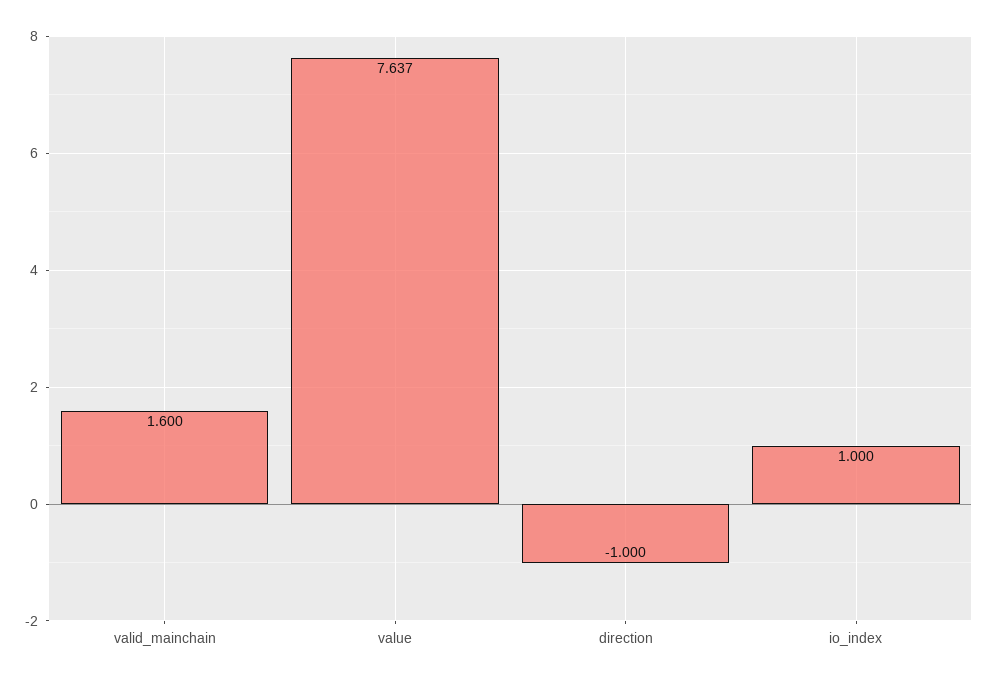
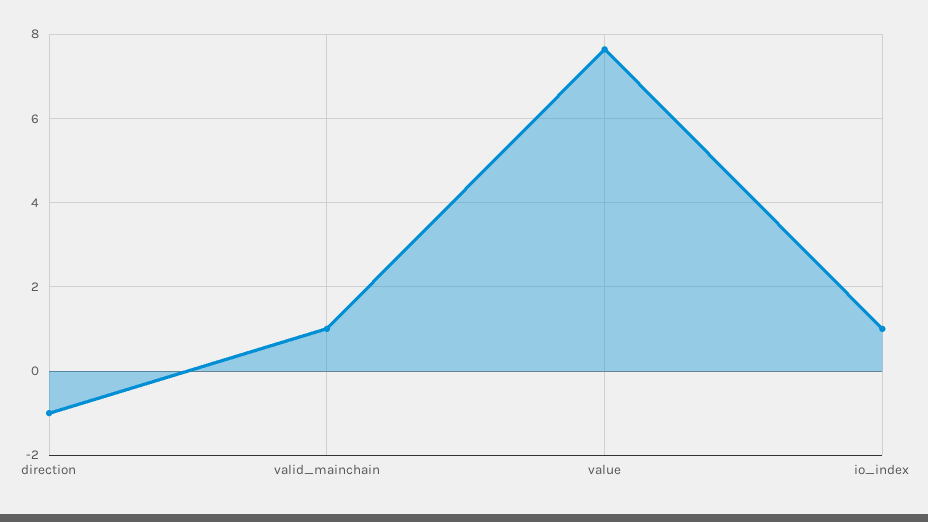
  {
-   "valid_mainchain": 1.6,
+   "valid_mainchain": 1,
    "value": 7.637,
    "direction": -1,
    "io_index": 1
  }

